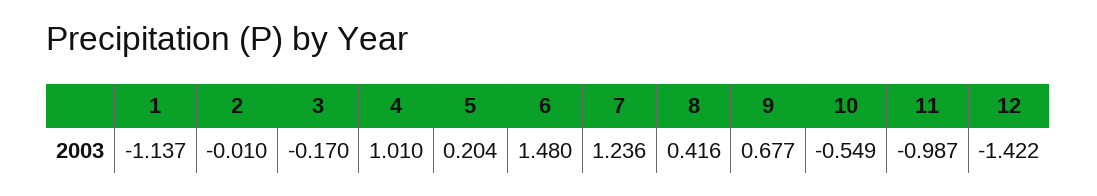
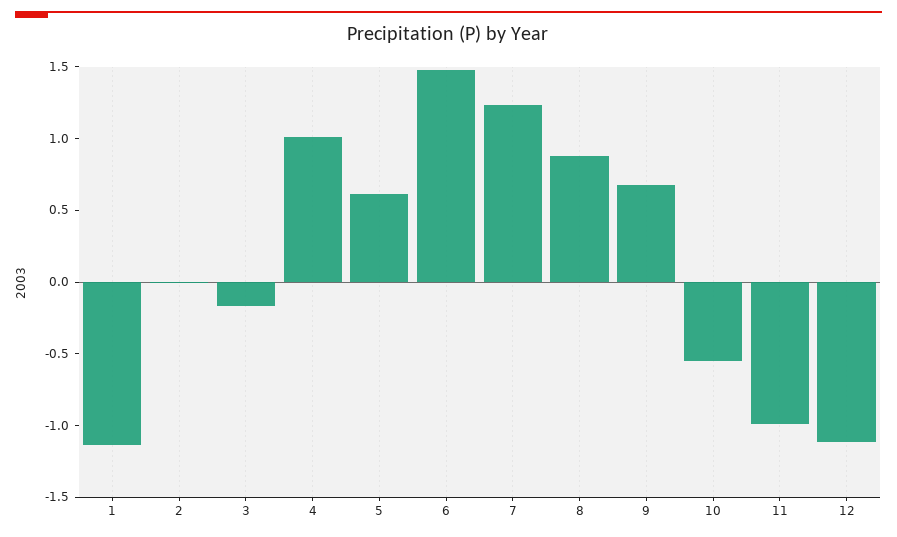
  {
    "1": -1.137,
    "2": -0.01,
    "3": -0.17,
    "4": 1.01,
-   "5": 0.204,
+   "5": 0.6,
    "6": 1.48,
    "7": 1.236,
-   "8": 0.416,
+   "8": 0.9,
    "9": 0.677,
    "10": -0.549,
    "11": -0.987,
-   "12": -1.422
+   "12": -1.1
  }

